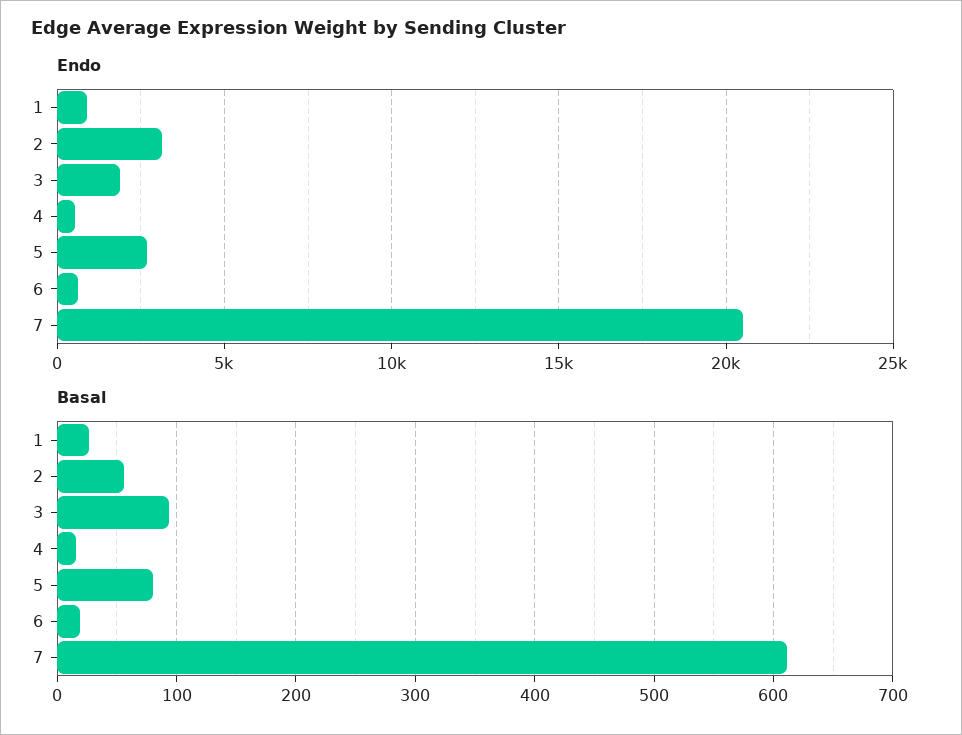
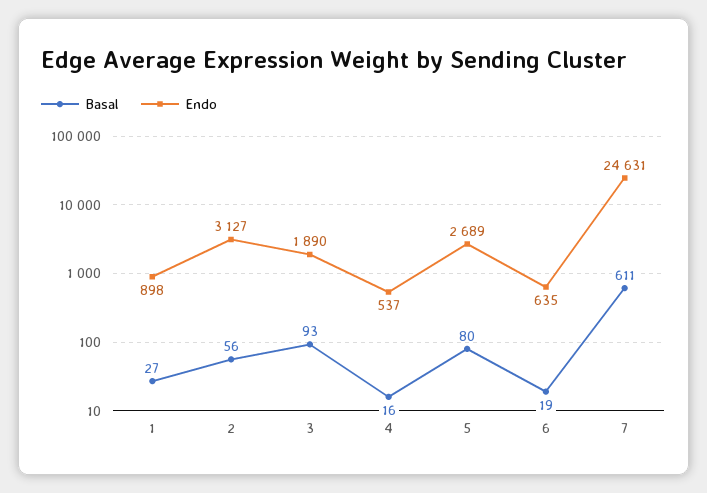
  {
    "Endo": {
      "1": 898,
      "2": 3127,
      "3": 1890,
      "4": 537,
      "5": 2689,
      "6": 635,
-     "7": 20500
+     "7": 24631
    },
    "Basal": {
      "1": 27,
      "2": 56,
      "3": 93,
      "4": 16,
      "5": 80,
      "6": 19,
      "7": 611
    }
  }

